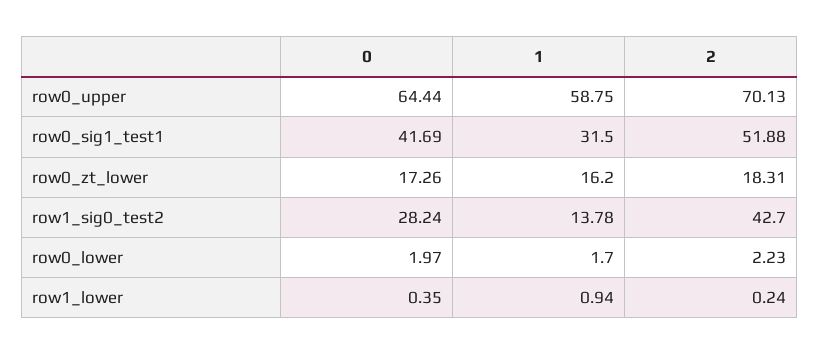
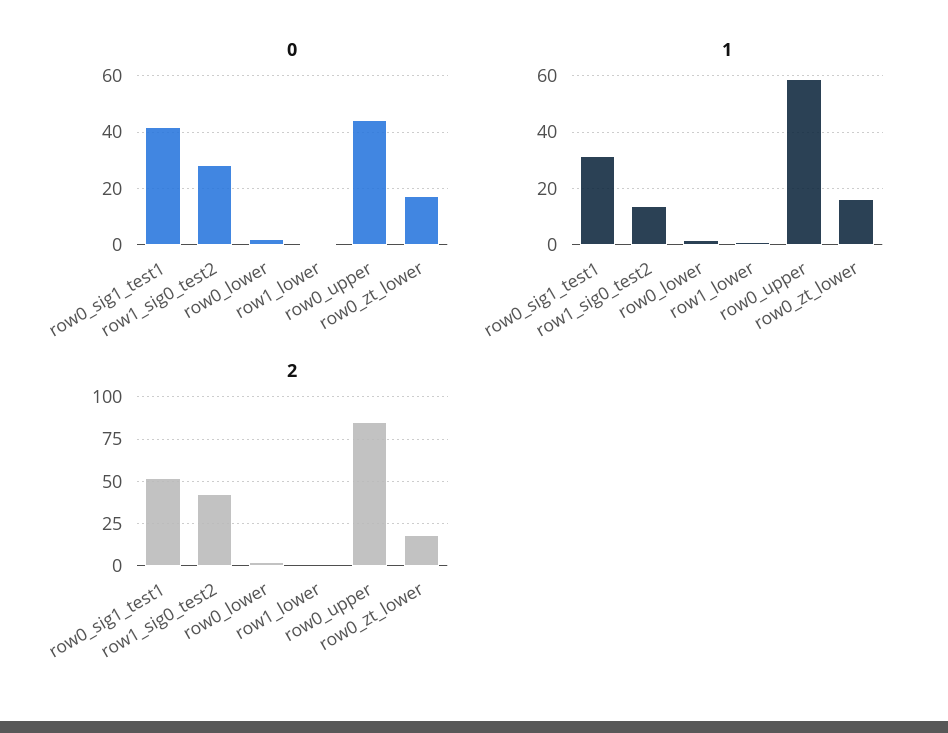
  {
    "0": {
-     "row0_upper": 64.44,
+     "row0_upper": 45,
      "row0_sig1_test1": 41.69,
      "row0_zt_lower": 17.26,
      "row1_sig0_test2": 28.24,
      "row0_lower": 1.97,
      "row1_lower": 0.35
    },
    "1": {
      "row0_upper": 58.75,
      "row0_sig1_test1": 31.5,
      "row0_zt_lower": 16.2,
      "row1_sig0_test2": 13.78,
      "row0_lower": 1.7,
      "row1_lower": 0.94
    },
    "2": {
-     "row0_upper": 70.13,
+     "row0_upper": 85,
      "row0_sig1_test1": 51.88,
      "row0_zt_lower": 18.31,
      "row1_sig0_test2": 42.7,
      "row0_lower": 2.23,
      "row1_lower": 0.24
    }
  }

